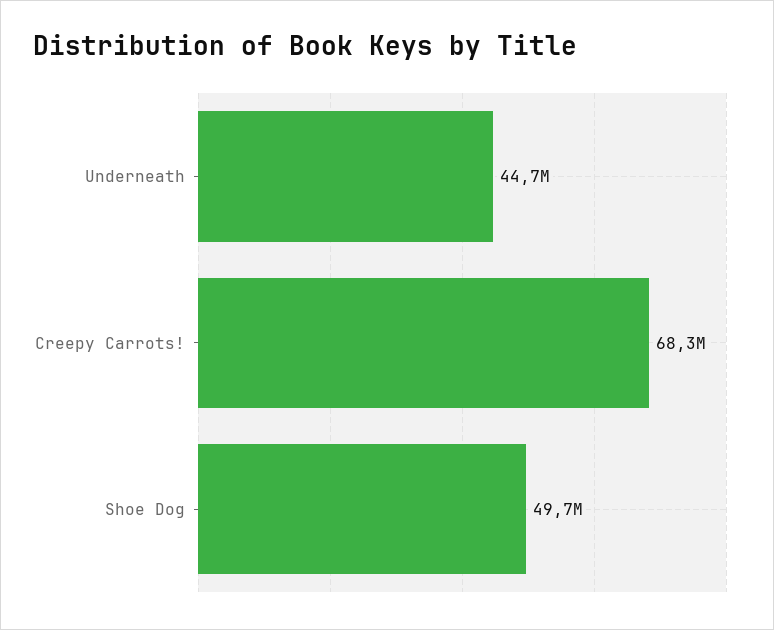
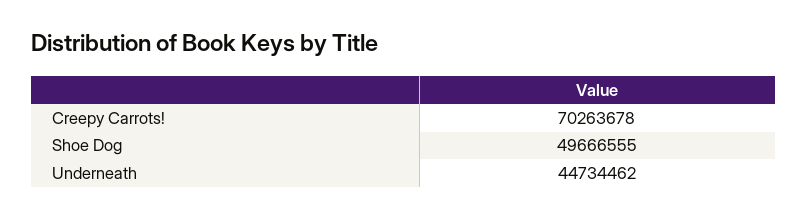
  {
    "Underneath": 44734462,
-   "Creepy Carrots!": 68300000,
+   "Creepy Carrots!": 70263678,
    "Shoe Dog": 49666555
  }

